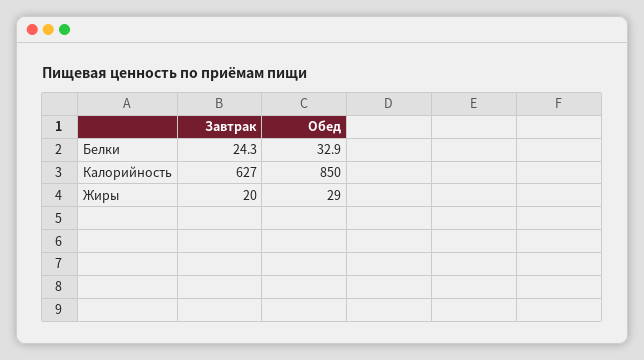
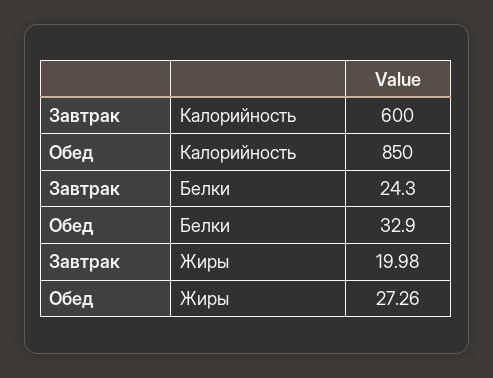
  {
    "Завтрак": {
      "Белки": 24.3,
-     "Калорийность": 627,
+     "Калорийность": 600,
      "Жиры": 19.98
    },
    "Обед": {
      "Белки": 32.9,
      "Калорийность": 850,
-     "Жиры": 29
+     "Жиры": 27.26
    }
  }

